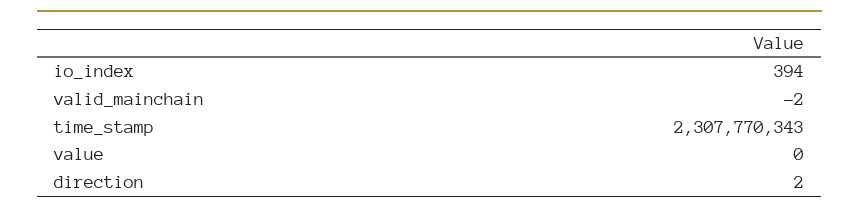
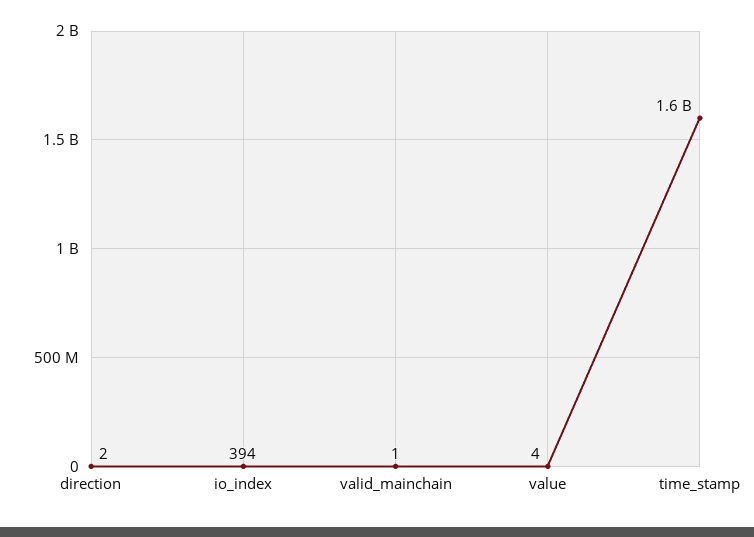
  {
    "io_index": 394,
-   "valid_mainchain": -2,
+   "valid_mainchain": 1,
-   "time_stamp": 2307770343,
+   "time_stamp": 1600000000,
-   "value": 0,
+   "value": 4,
    "direction": 2
  }

